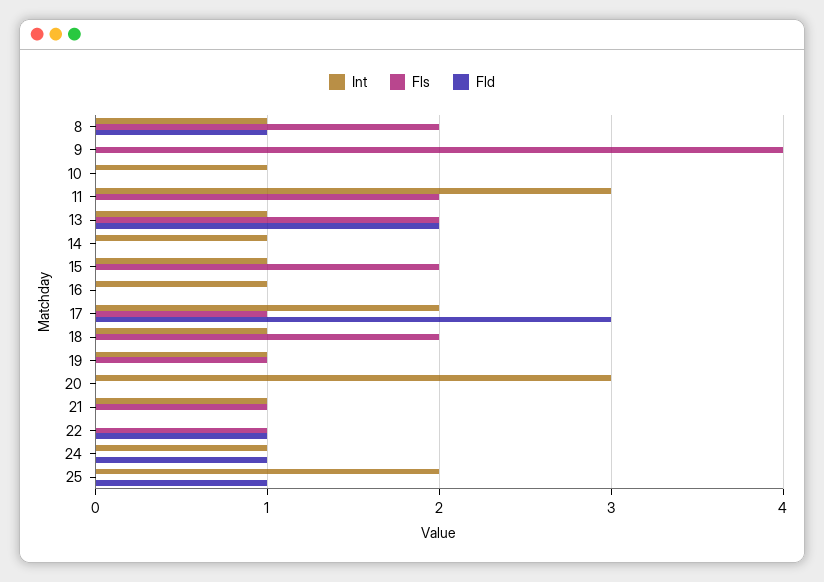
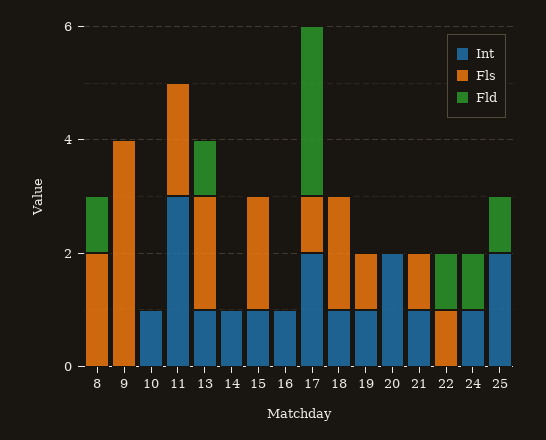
  {
    "Int": {
-     "8": 1,
+     "8": 0,
      "9": 0,
      "10": 1,
      "11": 3,
      "13": 1,
      "14": 1,
      "15": 1,
      "16": 1,
      "17": 2,
      "18": 1,
      "19": 1,
-     "20": 3,
+     "20": 2,
      "21": 1,
      "22": 0,
      "24": 1,
      "25": 2
    },
    "Fls": {
      "8": 2,
      "9": 4,
      "10": 0,
      "11": 2,
      "13": 2,
      "14": 0,
      "15": 2,
      "16": 0,
      "17": 1,
      "18": 2,
      "19": 1,
      "20": 0,
      "21": 1,
      "22": 1,
      "24": 0,
      "25": 0
    },
    "Fld": {
      "8": 1,
      "9": 0,
      "10": 0,
      "11": 0,
-     "13": 2,
+     "13": 1,
      "14": 0,
      "15": 0,
      "16": 0,
      "17": 3,
      "18": 0,
      "19": 0,
      "20": 0,
      "21": 0,
      "22": 1,
      "24": 1,
      "25": 1
    }
  }

